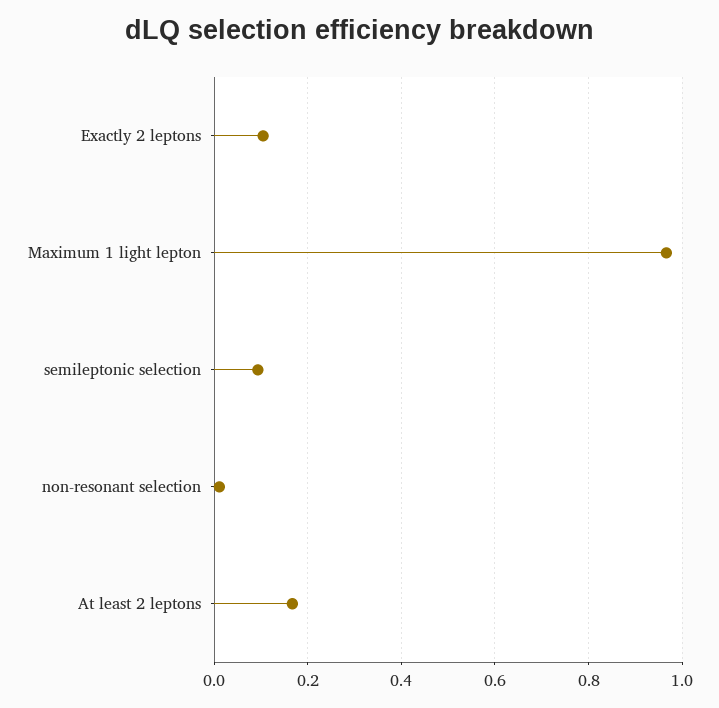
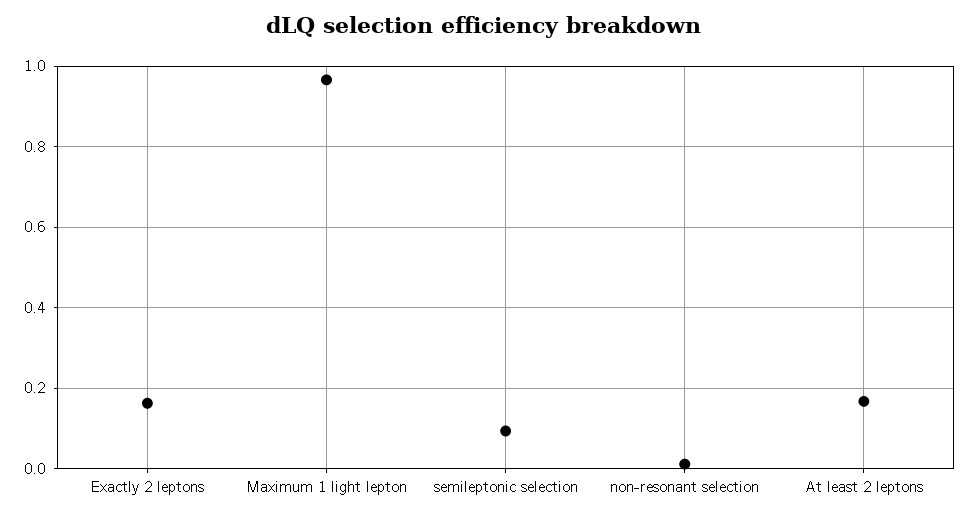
  {
-   "Exactly 2 leptons": 0.1,
+   "Exactly 2 leptons": 0.16,
    "Maximum 1 light lepton": 0.96,
    "semileptonic selection": 0.1,
    "non-resonant selection": 0.02,
    "At least 2 leptons": 0.16
  }

